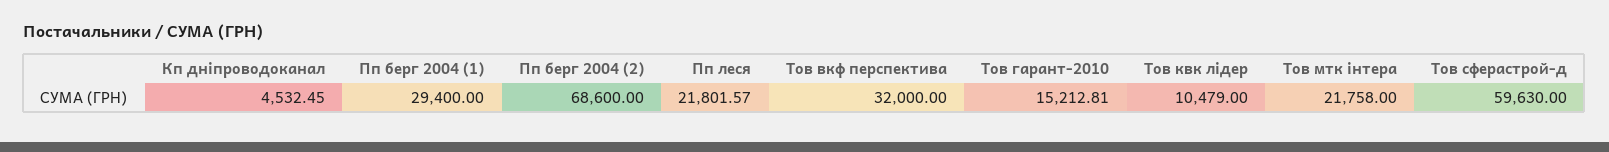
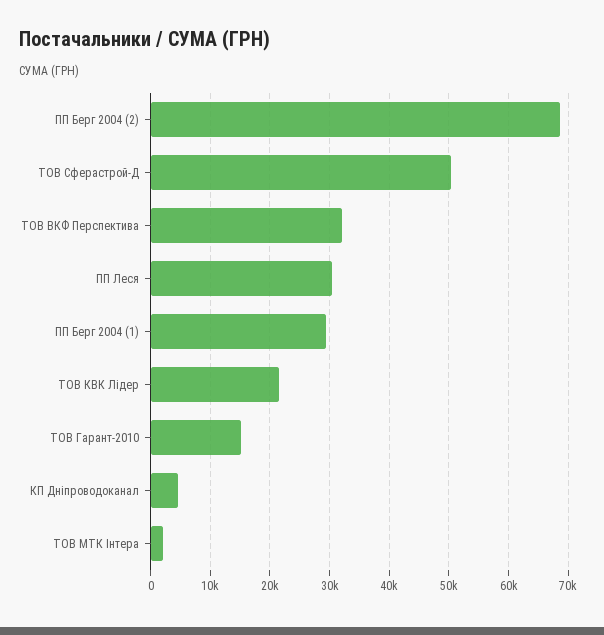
  {
    "Кп дніпроводоканал": 4532.45,
    "Пп берг 2004 (1)": 29400,
    "Пп берг 2004 (2)": 68600,
-   "Пп леся": 21801.57,
+   "Пп леся": 30000,
    "Тов вкф перспектива": 32000,
    "Тов гарант-2010": 15212.81,
-   "Тов квк лідер": 10479,
+   "Тов квк лідер": 22000,
-   "Тов мтк інтера": 21758,
+   "Тов мтк інтера": 2000,
-   "Тов сферастрой-д": 59630
+   "Тов сферастрой-д": 50000
  }

